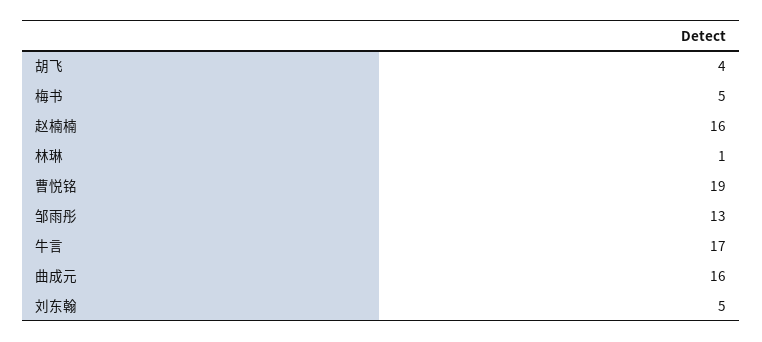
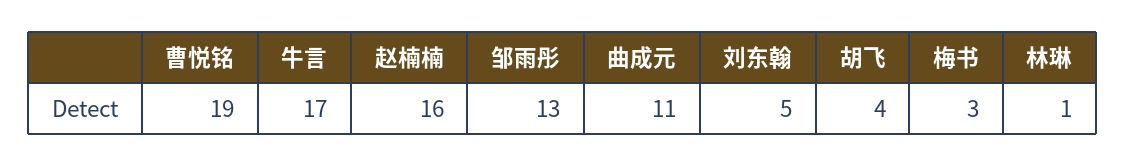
  {
    "胡飞": 4,
-   "梅书": 5,
+   "梅书": 3,
    "赵楠楠": 16,
    "林琳": 1,
    "曹悦铭": 19,
    "邹雨彤": 13,
    "牛言": 17,
-   "曲成元": 16,
+   "曲成元": 11,
    "刘东翰": 5
  }

